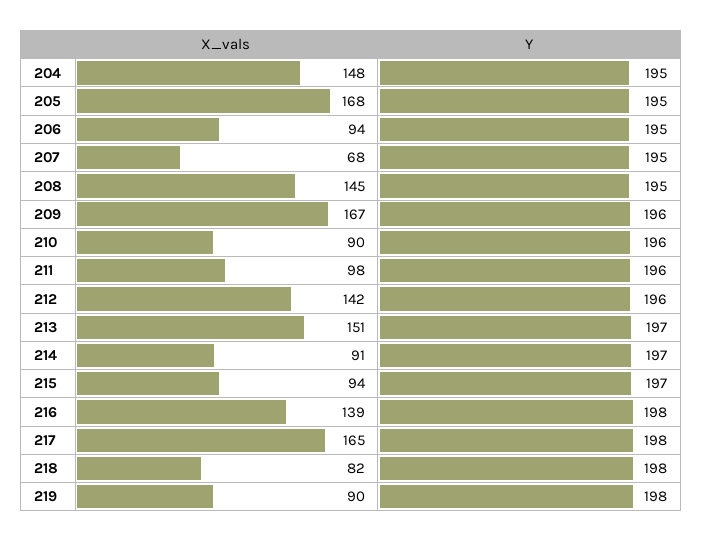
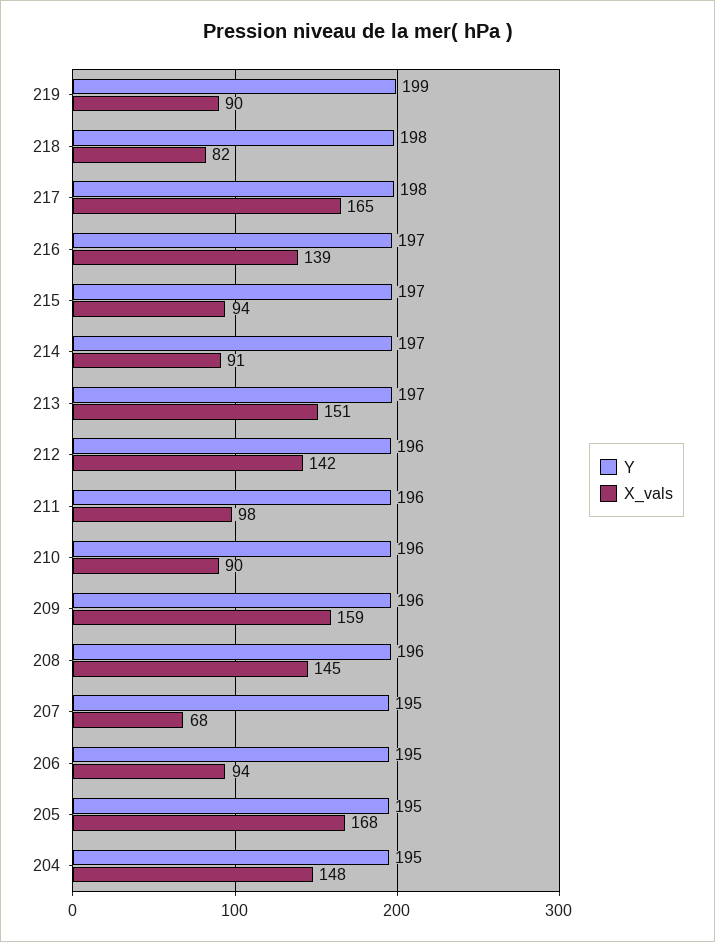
  {
    "X_vals": {
      "204": 148,
      "205": 168,
      "206": 94,
      "207": 68,
      "208": 145,
-     "209": 167,
+     "209": 159,
      "210": 90,
      "211": 98,
      "212": 142,
      "213": 151,
      "214": 91,
      "215": 94,
      "216": 139,
      "217": 165,
      "218": 82,
      "219": 90
    },
    "Y": {
      "204": 195,
      "205": 195,
      "206": 195,
      "207": 195,
-     "208": 195,
+     "208": 196,
      "209": 196,
      "210": 196,
      "211": 196,
      "212": 196,
      "213": 197,
      "214": 197,
      "215": 197,
-     "216": 198,
+     "216": 197,
      "217": 198,
      "218": 198,
-     "219": 198
+     "219": 199
    }
  }

